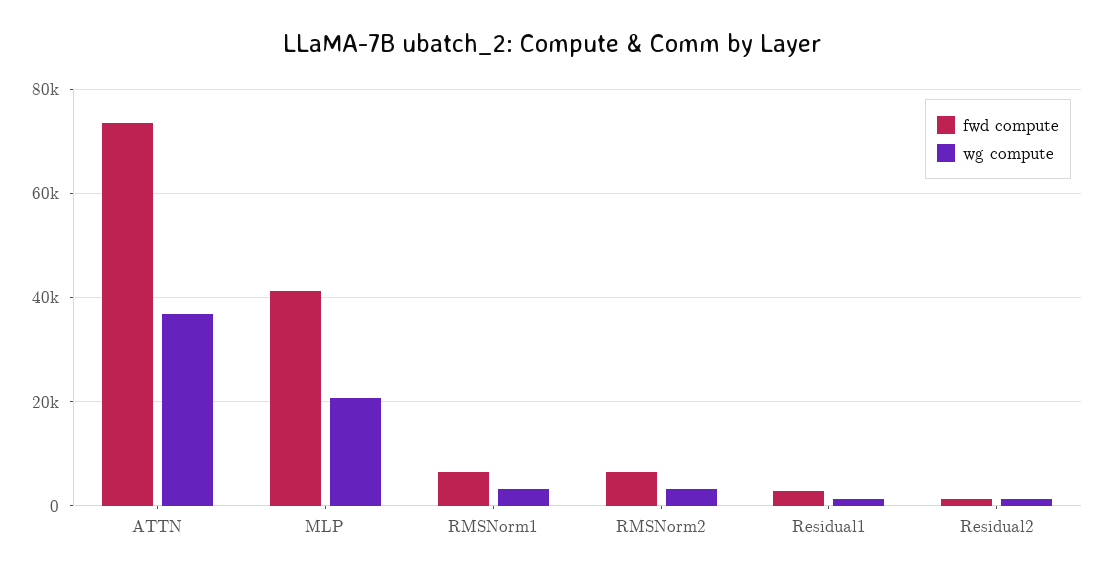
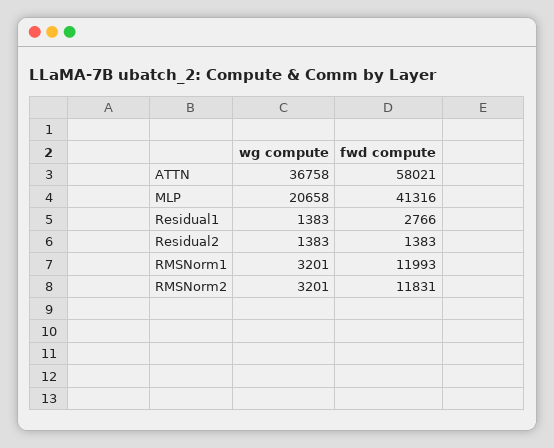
  {
    "fwd compute": {
-     "ATTN": 74000,
+     "ATTN": 58021,
      "MLP": 41316,
-     "RMSNorm1": 6000,
+     "RMSNorm1": 11993,
-     "RMSNorm2": 6000,
+     "RMSNorm2": 11831,
      "Residual1": 2766,
      "Residual2": 1383
    },
    "wg compute": {
      "ATTN": 36758,
      "MLP": 20658,
      "RMSNorm1": 3201,
      "RMSNorm2": 3201,
      "Residual1": 1383,
      "Residual2": 1383
    }
  }

